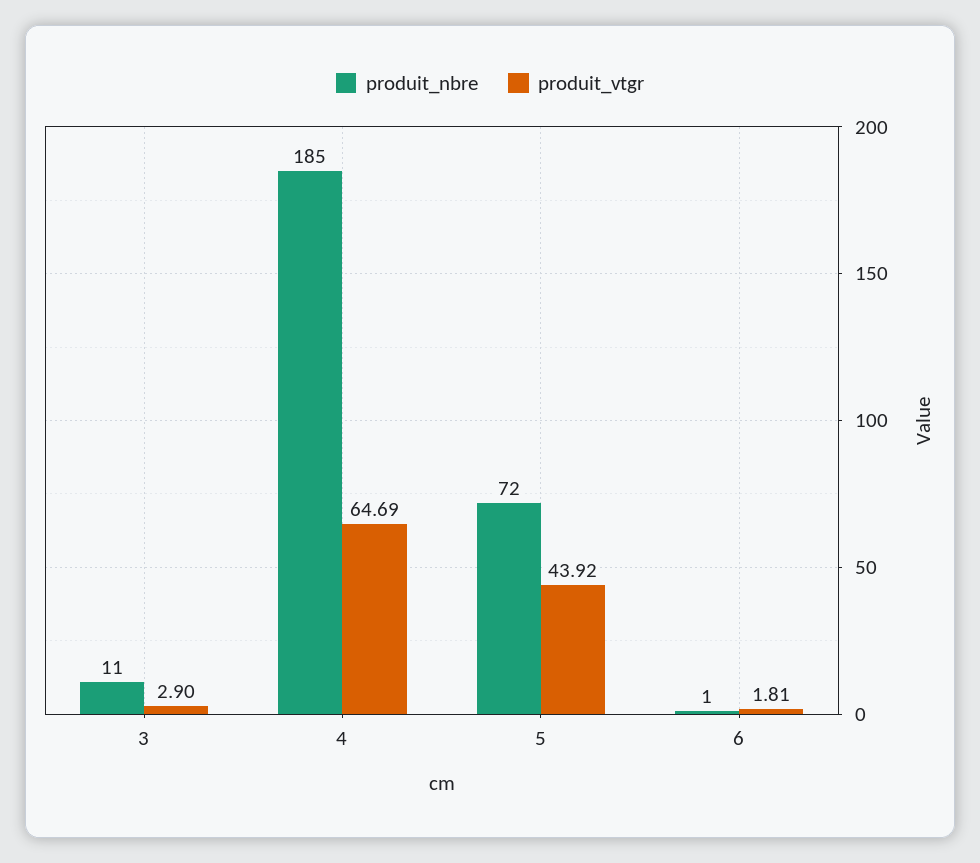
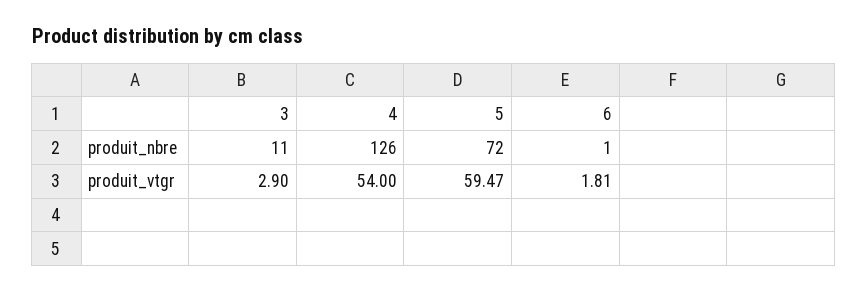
  {
    "produit_nbre": {
      "3": 11,
-     "4": 185,
+     "4": 126,
      "5": 72,
      "6": 1
    },
    "produit_vtgr": {
      "3": 2.9,
-     "4": 64.69,
+     "4": 54,
-     "5": 43.92,
+     "5": 59.47,
      "6": 1.81
    }
  }

